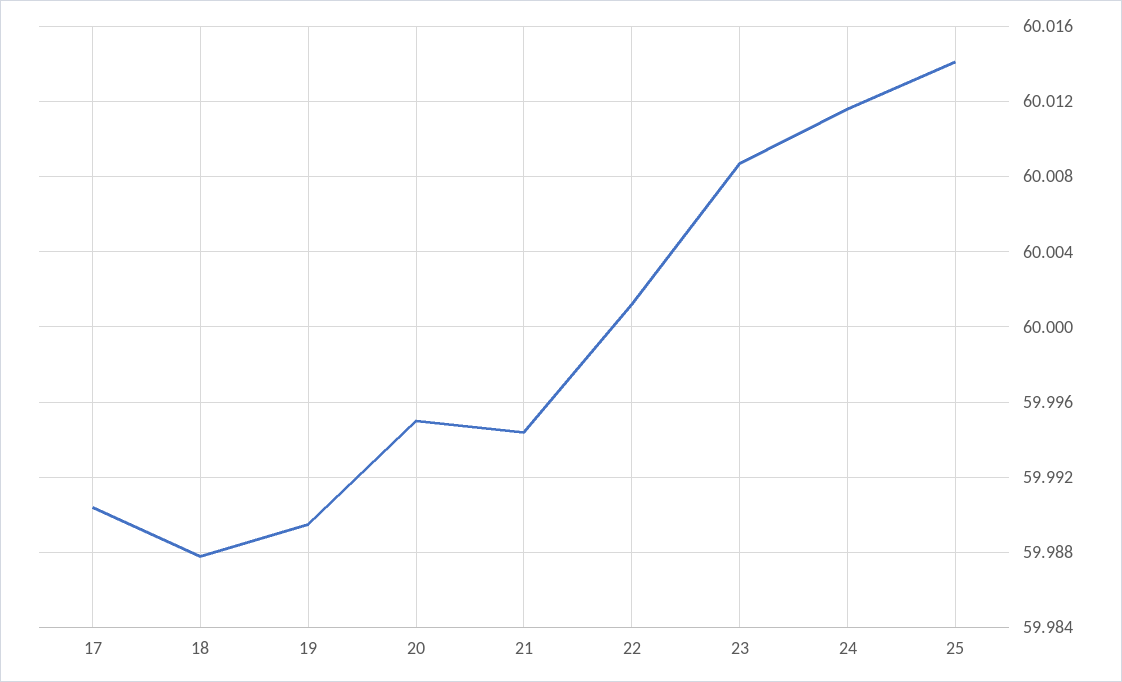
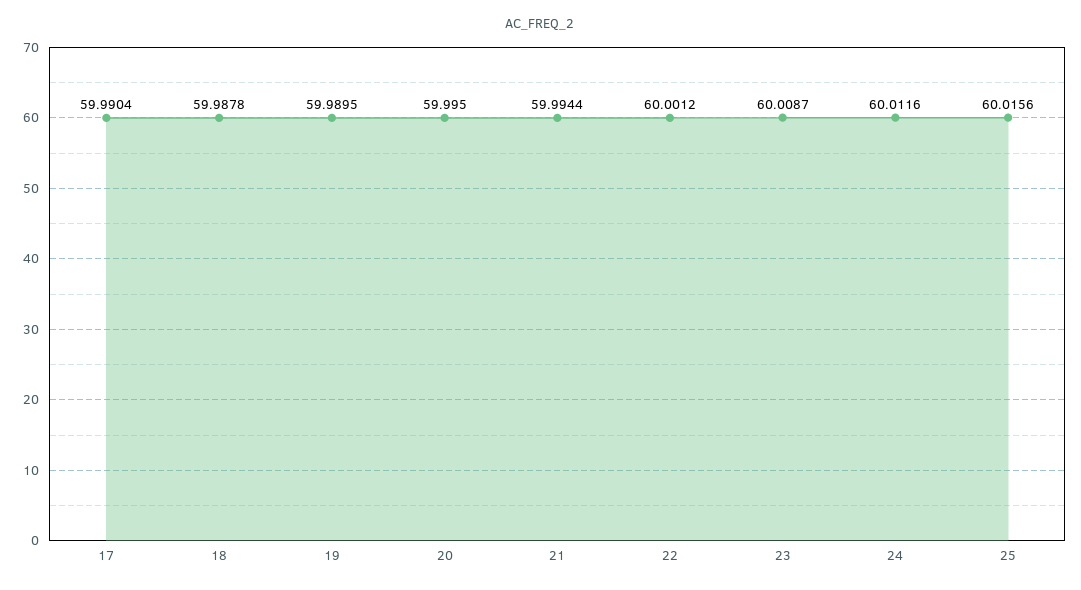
  {
    "17": 59.9904,
    "18": 59.9878,
    "19": 59.9895,
    "20": 59.995,
    "21": 59.9944,
    "22": 60.0012,
    "23": 60.0087,
    "24": 60.0116,
-   "25": 60.014
+   "25": 60.0156
  }

